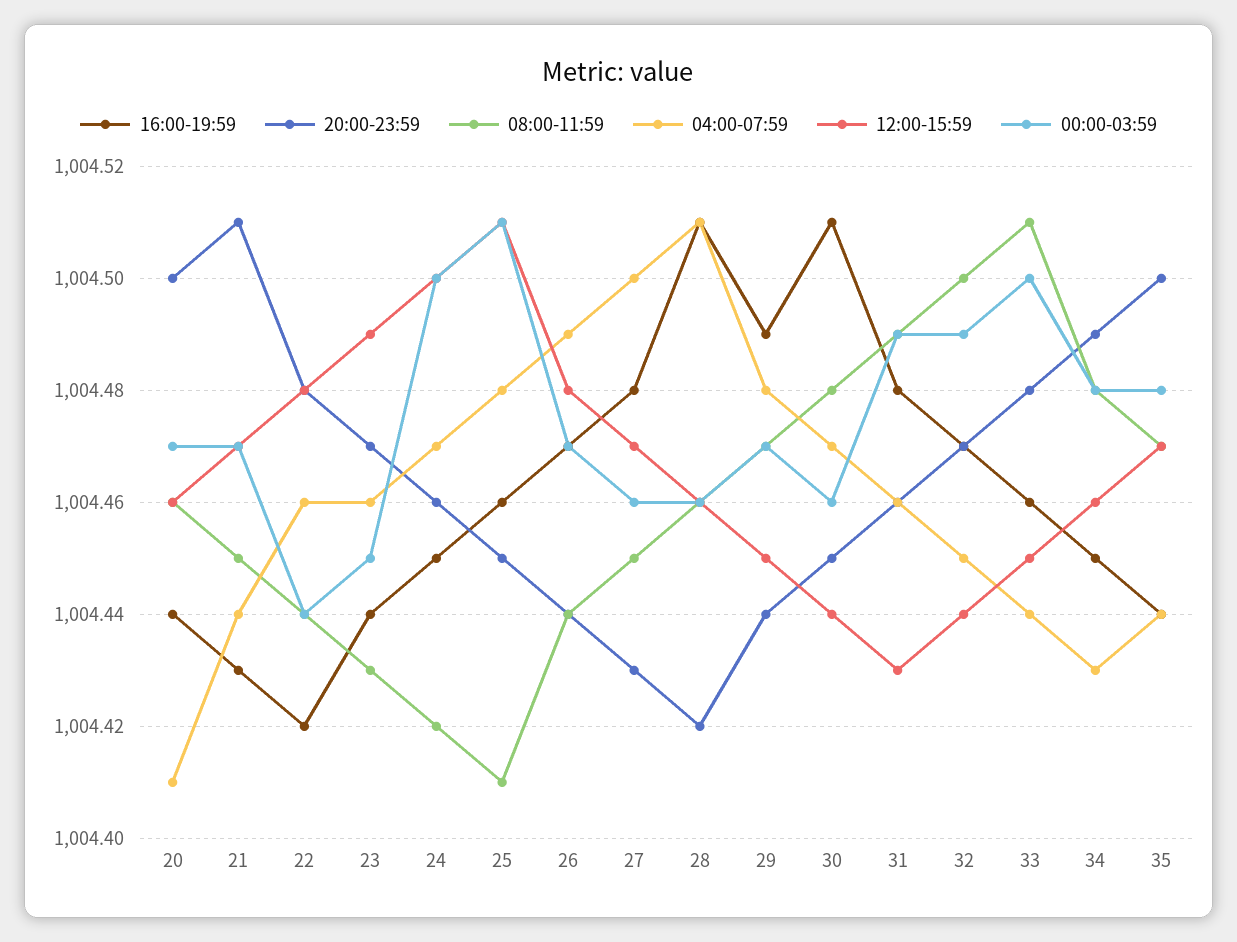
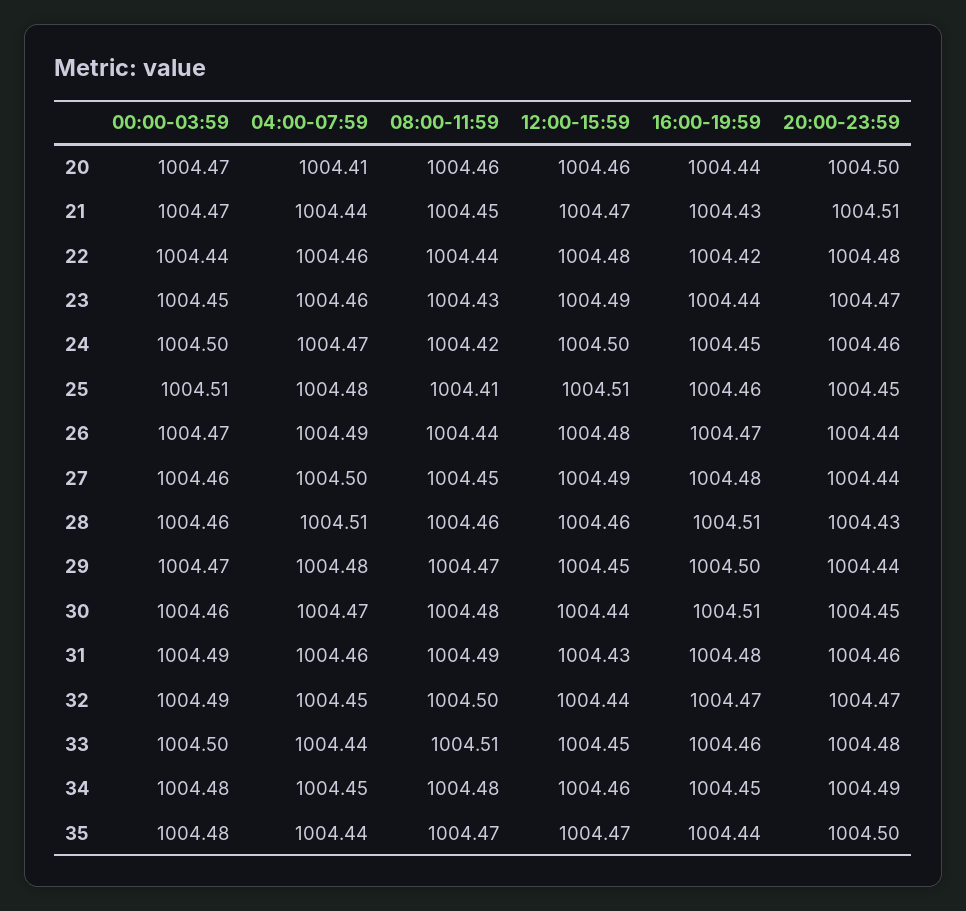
  {
    "16:00-19:59": {
      "20": 1004.44,
      "21": 1004.43,
      "22": 1004.42,
      "23": 1004.44,
      "24": 1004.45,
      "25": 1004.46,
      "26": 1004.47,
      "27": 1004.48,
      "28": 1004.51,
-     "29": 1004.49,
+     "29": 1004.5,
      "30": 1004.51,
      "31": 1004.48,
      "32": 1004.47,
      "33": 1004.46,
      "34": 1004.45,
      "35": 1004.44
    },
    "20:00-23:59": {
      "20": 1004.5,
      "21": 1004.51,
      "22": 1004.48,
      "23": 1004.47,
      "24": 1004.46,
      "25": 1004.45,
      "26": 1004.44,
-     "27": 1004.43,
+     "27": 1004.44,
-     "28": 1004.42,
+     "28": 1004.43,
      "29": 1004.44,
      "30": 1004.45,
      "31": 1004.46,
      "32": 1004.47,
      "33": 1004.48,
      "34": 1004.49,
      "35": 1004.5
    },
    "08:00-11:59": {
      "20": 1004.46,
      "21": 1004.45,
      "22": 1004.44,
      "23": 1004.43,
      "24": 1004.42,
      "25": 1004.41,
      "26": 1004.44,
      "27": 1004.45,
      "28": 1004.46,
      "29": 1004.47,
      "30": 1004.48,
      "31": 1004.49,
      "32": 1004.5,
      "33": 1004.51,
      "34": 1004.48,
      "35": 1004.47
    },
    "04:00-07:59": {
      "20": 1004.41,
      "21": 1004.44,
      "22": 1004.46,
      "23": 1004.46,
      "24": 1004.47,
      "25": 1004.48,
      "26": 1004.49,
      "27": 1004.5,
      "28": 1004.51,
      "29": 1004.48,
      "30": 1004.47,
      "31": 1004.46,
      "32": 1004.45,
      "33": 1004.44,
-     "34": 1004.43,
+     "34": 1004.45,
      "35": 1004.44
    },
    "12:00-15:59": {
      "20": 1004.46,
      "21": 1004.47,
      "22": 1004.48,
      "23": 1004.49,
      "24": 1004.5,
      "25": 1004.51,
      "26": 1004.48,
-     "27": 1004.47,
+     "27": 1004.49,
      "28": 1004.46,
      "29": 1004.45,
      "30": 1004.44,
      "31": 1004.43,
      "32": 1004.44,
      "33": 1004.45,
      "34": 1004.46,
      "35": 1004.47
    },
    "00:00-03:59": {
      "20": 1004.47,
      "21": 1004.47,
      "22": 1004.44,
      "23": 1004.45,
      "24": 1004.5,
      "25": 1004.51,
      "26": 1004.47,
      "27": 1004.46,
      "28": 1004.46,
      "29": 1004.47,
      "30": 1004.46,
      "31": 1004.49,
      "32": 1004.49,
      "33": 1004.5,
      "34": 1004.48,
      "35": 1004.48
    }
  }

